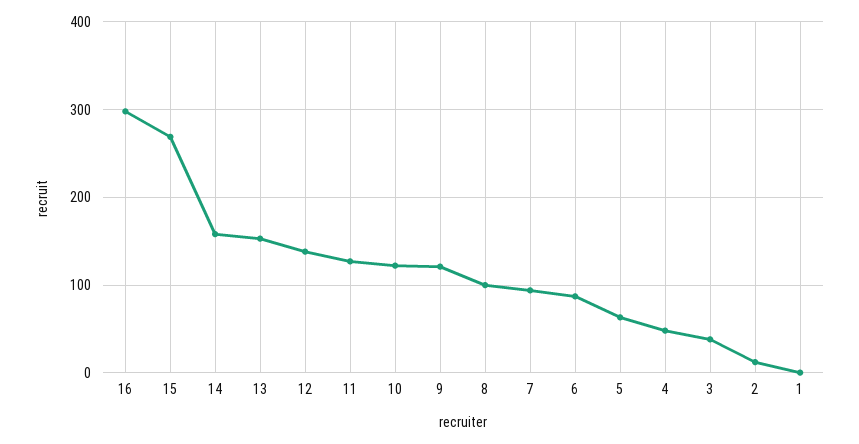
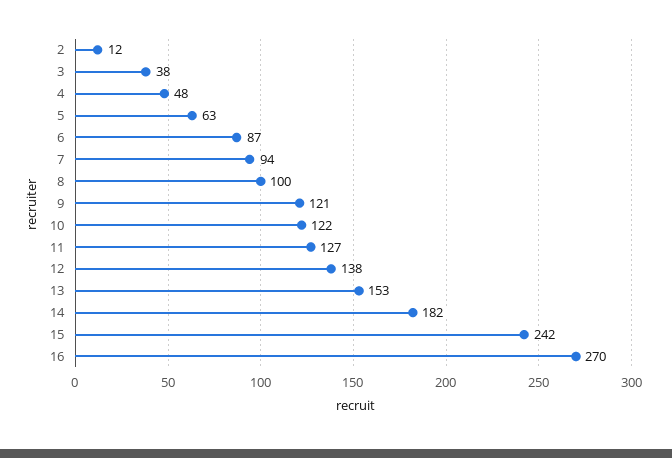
  {
-   "16": 300,
+   "16": 270,
-   "15": 270,
+   "15": 242,
-   "14": 160,
+   "14": 182,
    "13": 153,
    "12": 138,
    "11": 127,
    "10": 122,
    "9": 121,
    "8": 100,
    "7": 94,
    "6": 87,
    "5": 63,
    "4": 48,
    "3": 38,
-   "2": 12,
+   "2": 12
-   "1": 0
  }

